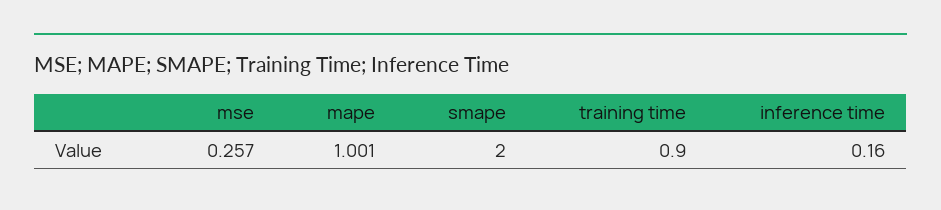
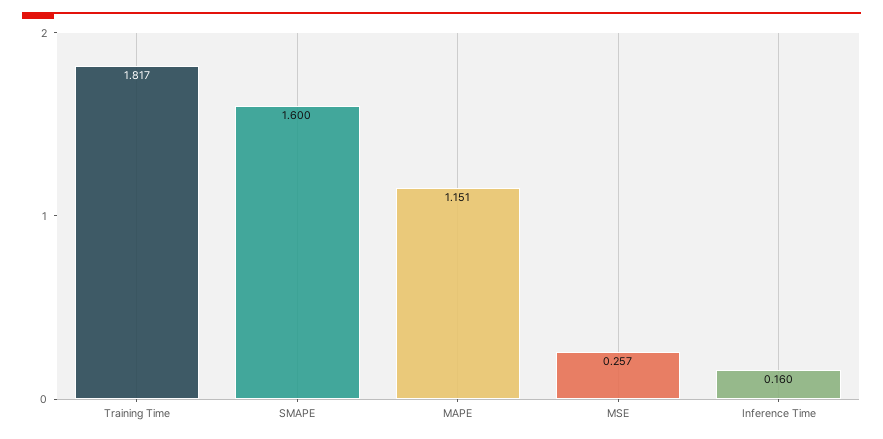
  {
    "mse": 0.257,
-   "mape": 1.001,
+   "mape": 1.151,
-   "smape": 2,
+   "smape": 1.6,
-   "training time": 0.9,
+   "training time": 1.817,
    "inference time": 0.16
  }

